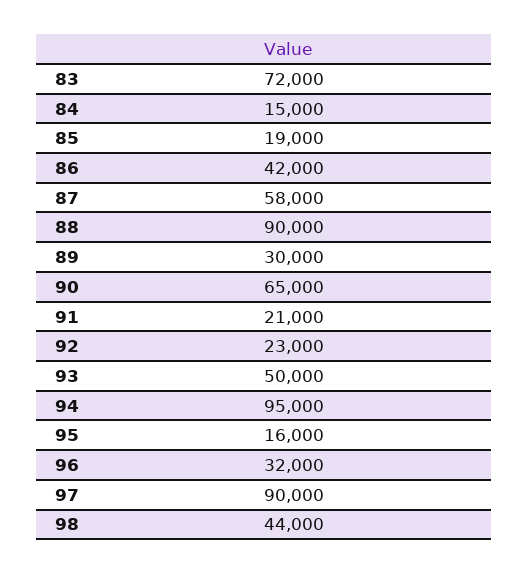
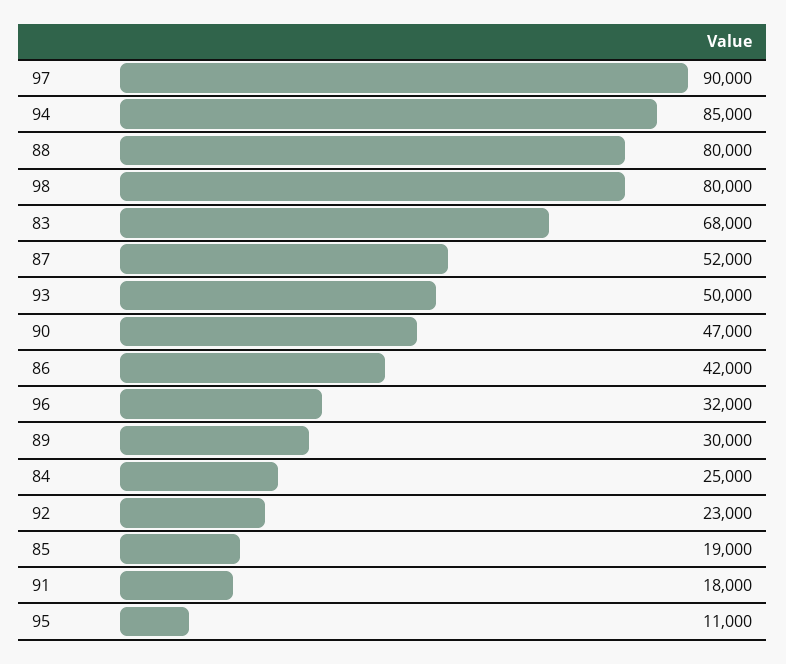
  {
-   "83": 72000,
+   "83": 68000,
-   "84": 15000,
+   "84": 25000,
    "85": 19000,
    "86": 42000,
-   "87": 58000,
+   "87": 52000,
-   "88": 90000,
+   "88": 80000,
    "89": 30000,
-   "90": 65000,
+   "90": 47000,
-   "91": 21000,
+   "91": 18000,
    "92": 23000,
    "93": 50000,
-   "94": 95000,
+   "94": 85000,
-   "95": 16000,
+   "95": 11000,
    "96": 32000,
    "97": 90000,
-   "98": 44000
+   "98": 80000
  }

